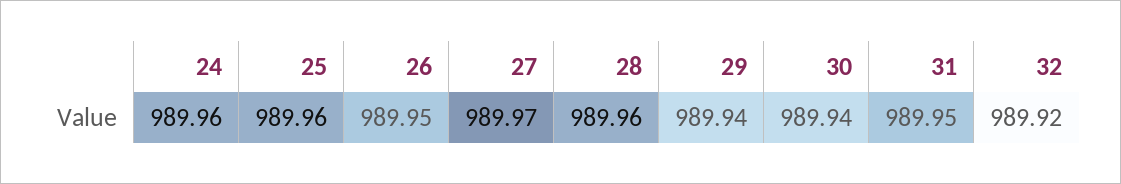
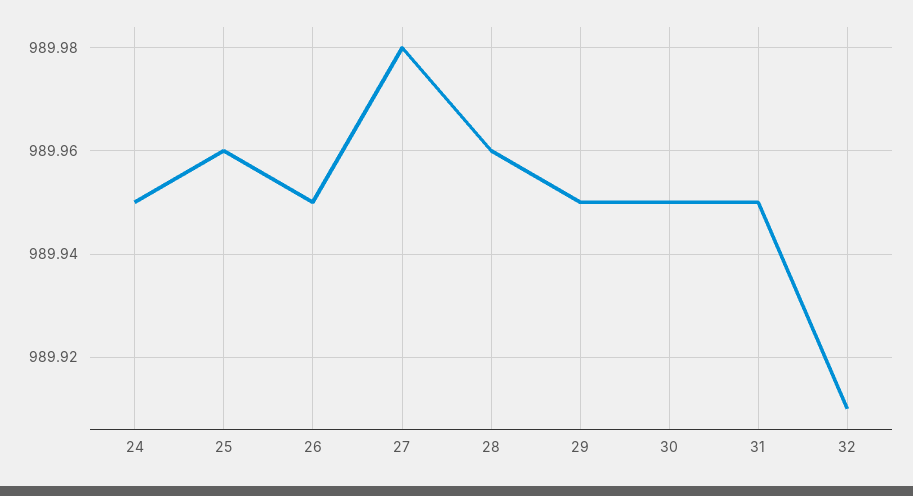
  {
-   "24": 989.96,
+   "24": 989.95,
    "25": 989.96,
    "26": 989.95,
-   "27": 989.97,
+   "27": 989.98,
    "28": 989.96,
-   "29": 989.94,
+   "29": 989.95,
-   "30": 989.94,
+   "30": 989.95,
    "31": 989.95,
-   "32": 989.92
+   "32": 989.91
  }

